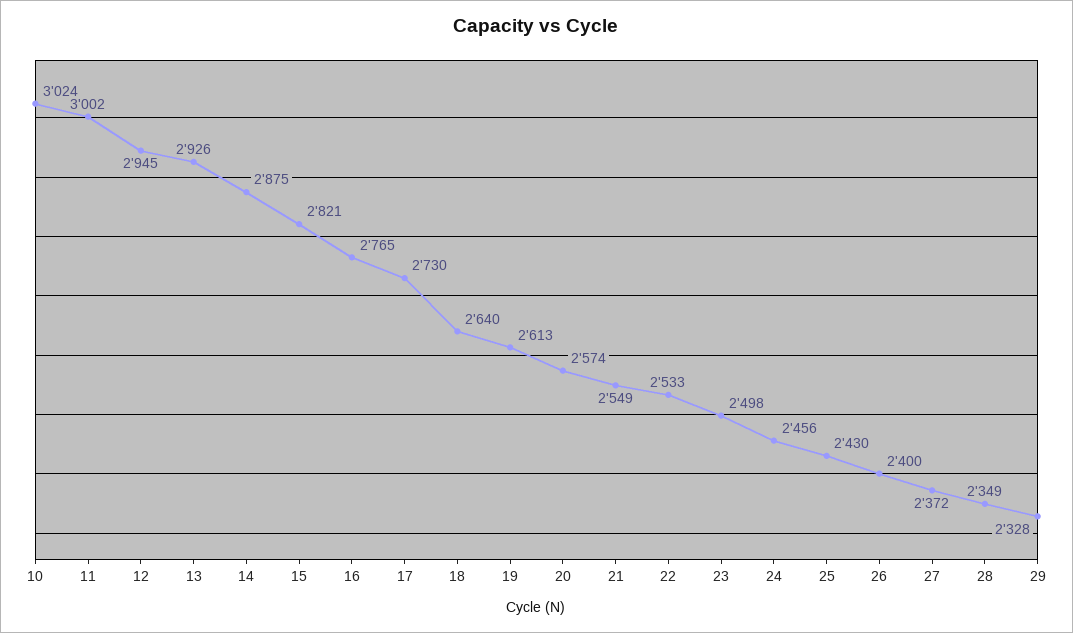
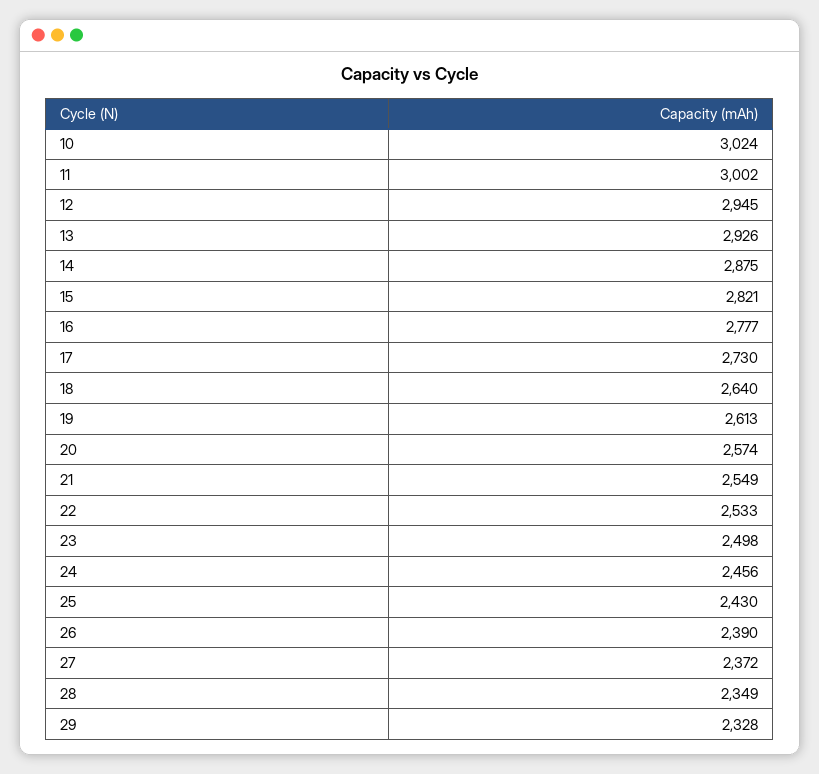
  {
    "10": 3024,
    "11": 3002,
    "12": 2945,
    "13": 2926,
    "14": 2875,
    "15": 2821,
-   "16": 2765,
+   "16": 2777,
    "17": 2730,
    "18": 2640,
    "19": 2613,
    "20": 2574,
    "21": 2549,
    "22": 2533,
    "23": 2498,
    "24": 2456,
    "25": 2430,
-   "26": 2400,
+   "26": 2390,
    "27": 2372,
    "28": 2349,
    "29": 2328
  }

